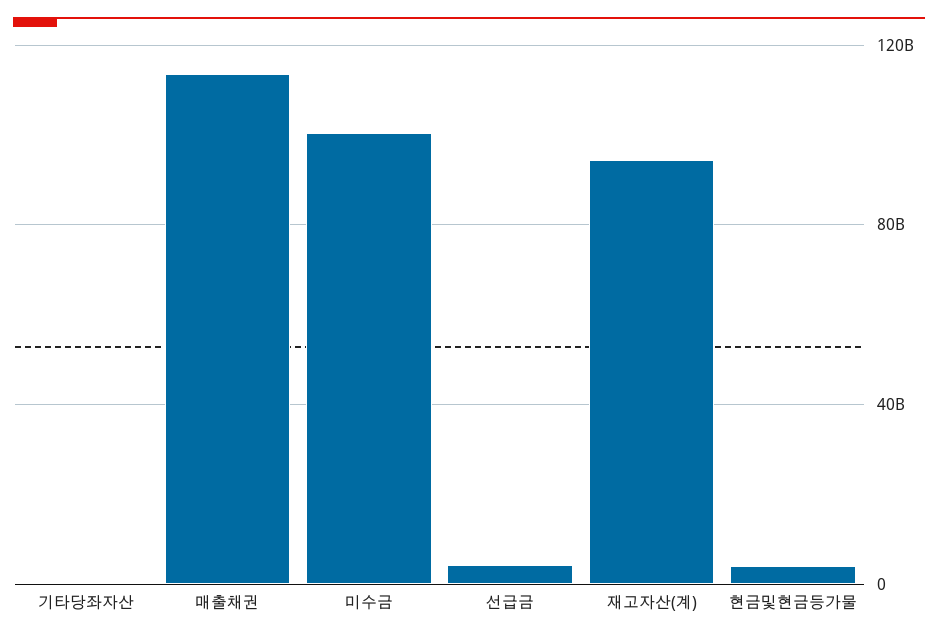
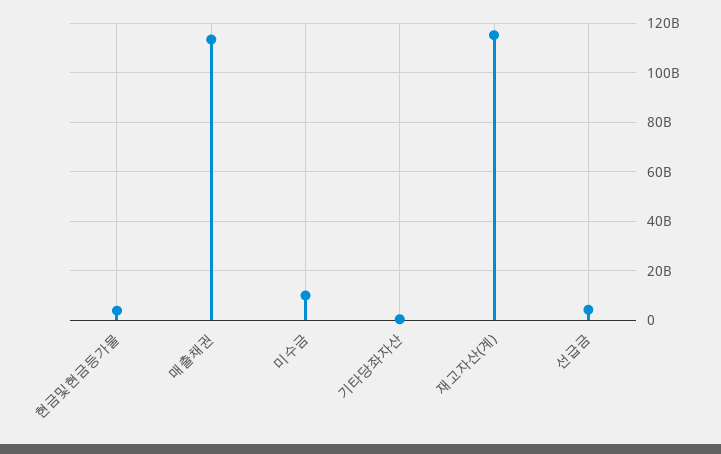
  {
    "기타당좌자산": 0,
    "매출채권": 112500000000,
-   "미수금": 100000000000,
+   "미수금": 10000000000,
    "선급금": 5000000000,
-   "재고자산(계)": 95000000000,
+   "재고자산(계)": 115000000000,
    "현금및현금등가물": 5000000000
  }

